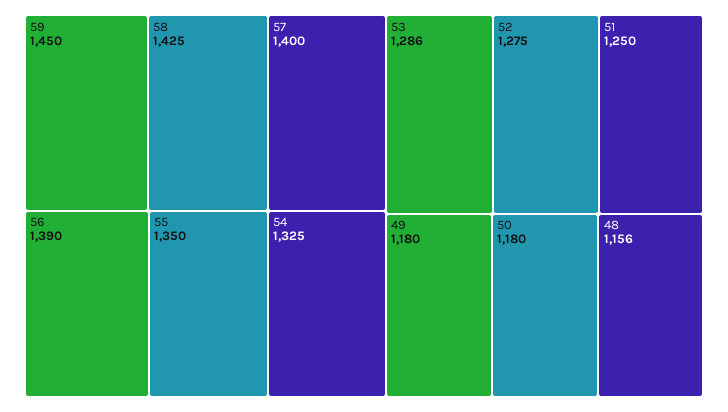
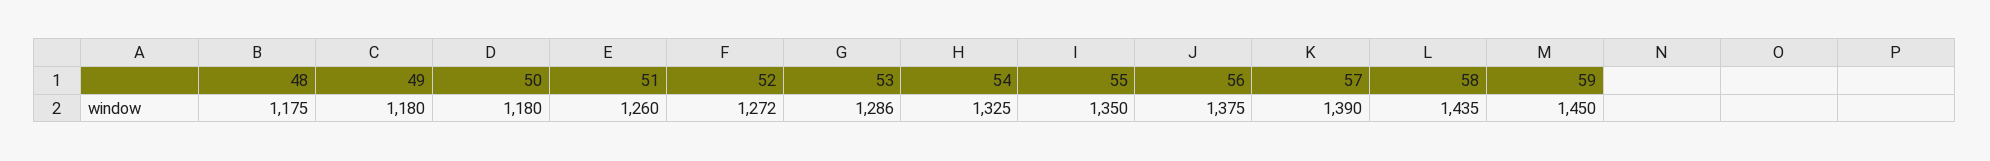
  {
    "59": 1450,
-   "58": 1425,
+   "58": 1435,
-   "57": 1400,
+   "57": 1390,
-   "56": 1390,
+   "56": 1375,
    "55": 1350,
    "54": 1325,
    "53": 1286,
-   "52": 1275,
+   "52": 1272,
-   "51": 1250,
+   "51": 1260,
    "49": 1180,
    "50": 1180,
-   "48": 1156
+   "48": 1175
  }

